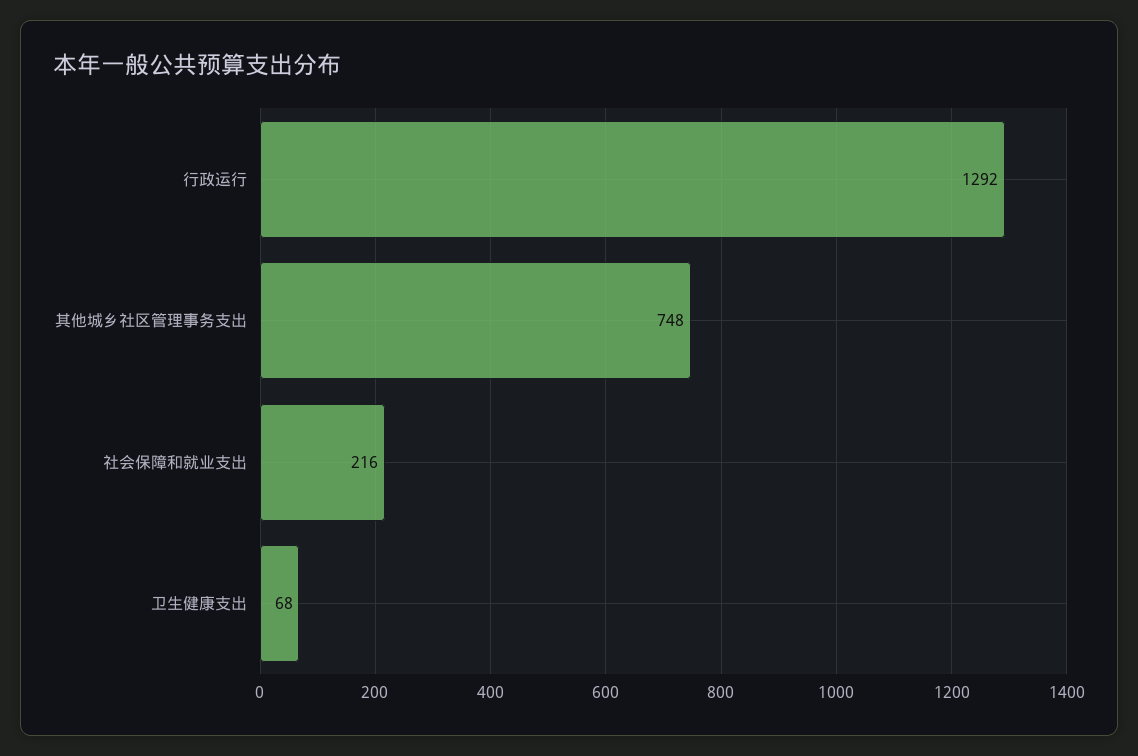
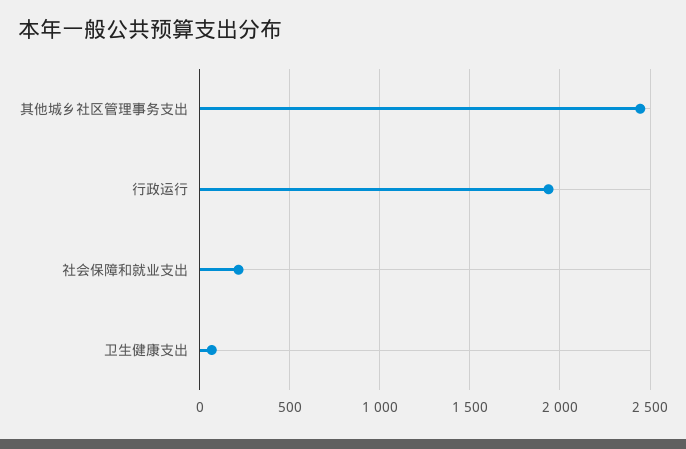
  {
-   "行政运行": 1292,
+   "行政运行": 1950,
-   "其他城乡社区管理事务支出": 748,
+   "其他城乡社区管理事务支出": 2450,
    "社会保障和就业支出": 216,
    "卫生健康支出": 68
  }

